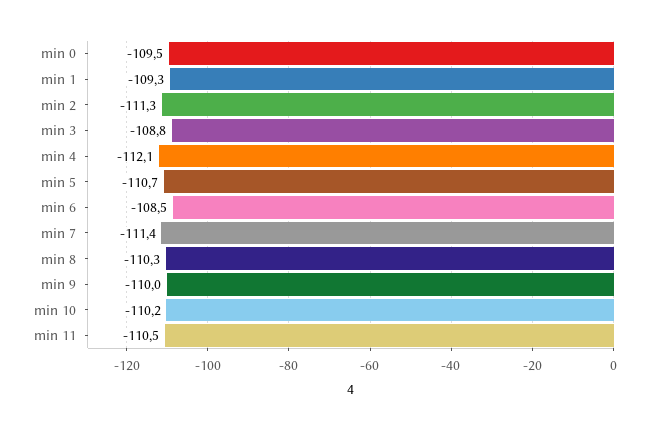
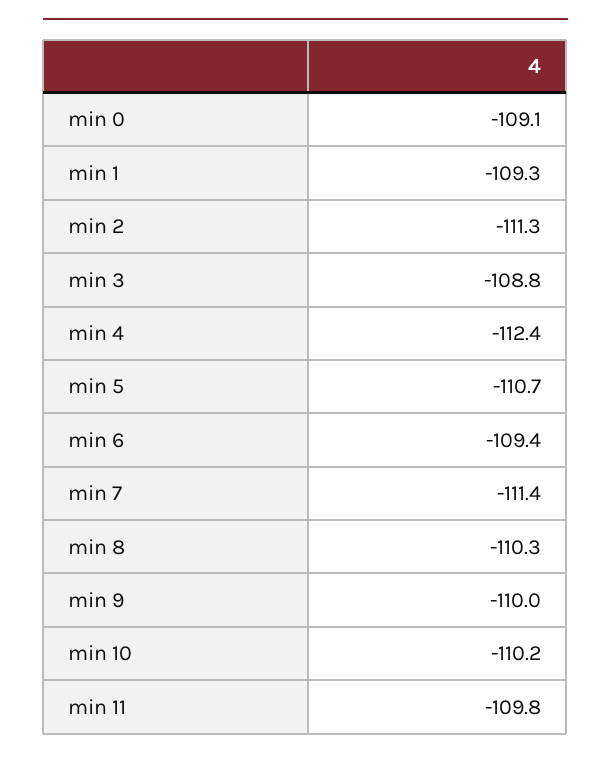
  {
-   "min 0": -109.5,
+   "min 0": -109.1,
    "min 1": -109.3,
    "min 2": -111.3,
    "min 3": -108.8,
-   "min 4": -112.1,
+   "min 4": -112.4,
    "min 5": -110.7,
-   "min 6": -108.5,
+   "min 6": -109.4,
    "min 7": -111.4,
    "min 8": -110.3,
    "min 9": -110,
    "min 10": -110.2,
-   "min 11": -110.5
+   "min 11": -109.8
  }

